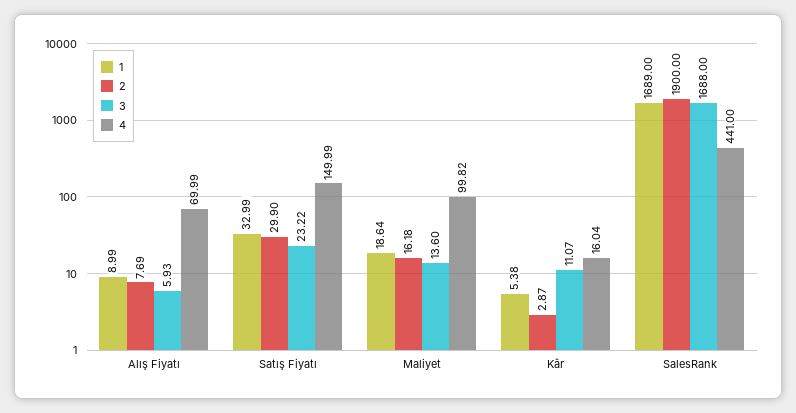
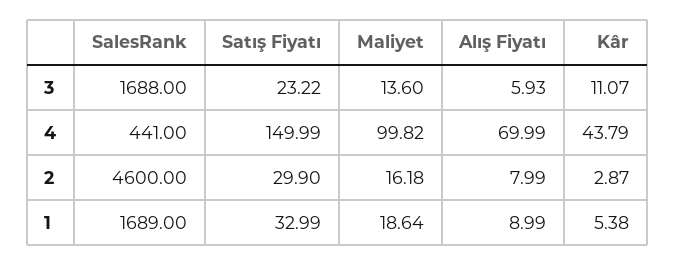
  {
    "1": {
      "Alış Fiyatı": 8.99,
      "Satış Fiyatı": 32.99,
      "Maliyet": 18.64,
      "Kâr": 5.38,
      "SalesRank": 1689
    },
    "2": {
-     "Alış Fiyatı": 7.69,
+     "Alış Fiyatı": 7.99,
      "Satış Fiyatı": 29.9,
      "Maliyet": 16.18,
      "Kâr": 2.87,
-     "SalesRank": 1900
+     "SalesRank": 4600
    },
    "3": {
      "Alış Fiyatı": 5.93,
      "Satış Fiyatı": 23.22,
      "Maliyet": 13.6,
      "Kâr": 11.07,
      "SalesRank": 1688
    },
    "4": {
      "Alış Fiyatı": 69.99,
      "Satış Fiyatı": 149.99,
      "Maliyet": 99.82,
-     "Kâr": 16.04,
+     "Kâr": 43.79,
      "SalesRank": 441
    }
  }

